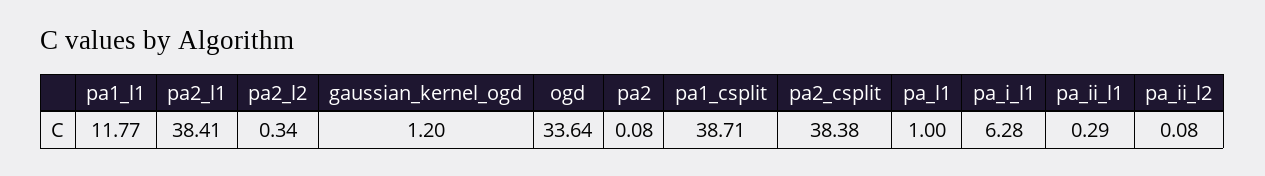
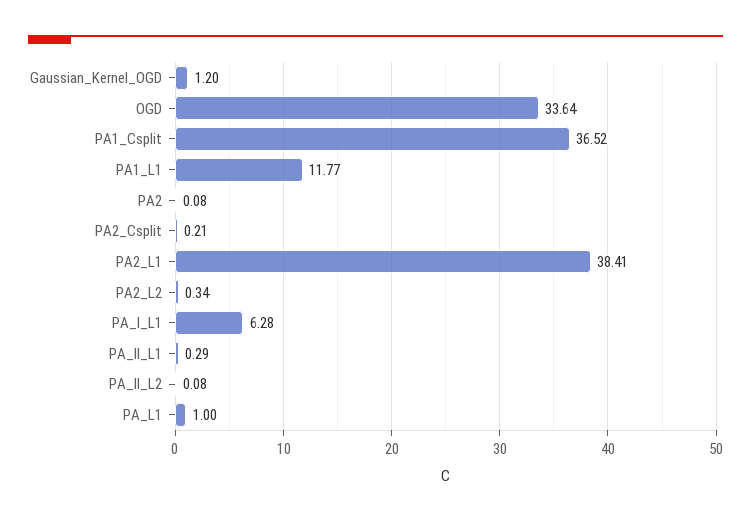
  {
    "pa1_l1": 11.77,
    "pa2_l1": 38.41,
    "pa2_l2": 0.34,
    "gaussian_kernel_ogd": 1.2,
    "ogd": 33.64,
    "pa2": 0.08,
-   "pa1_csplit": 38.71,
+   "pa1_csplit": 36.52,
-   "pa2_csplit": 38.38,
+   "pa2_csplit": 0.21,
    "pa_l1": 1,
    "pa_i_l1": 6.28,
    "pa_ii_l1": 0.29,
    "pa_ii_l2": 0.08
  }

